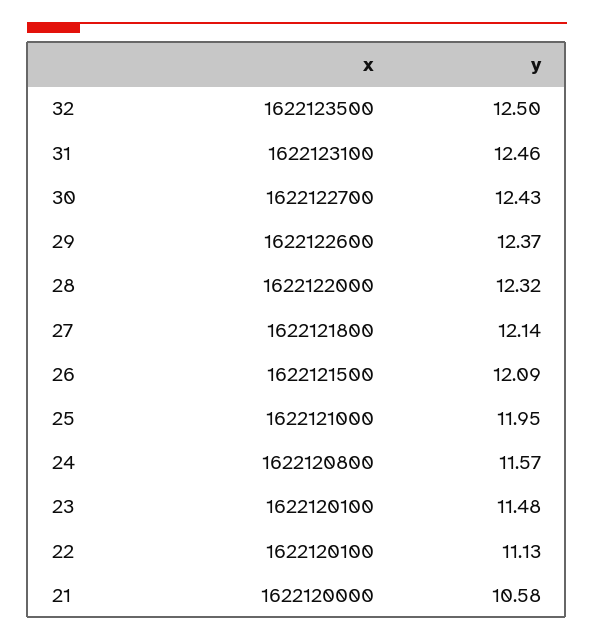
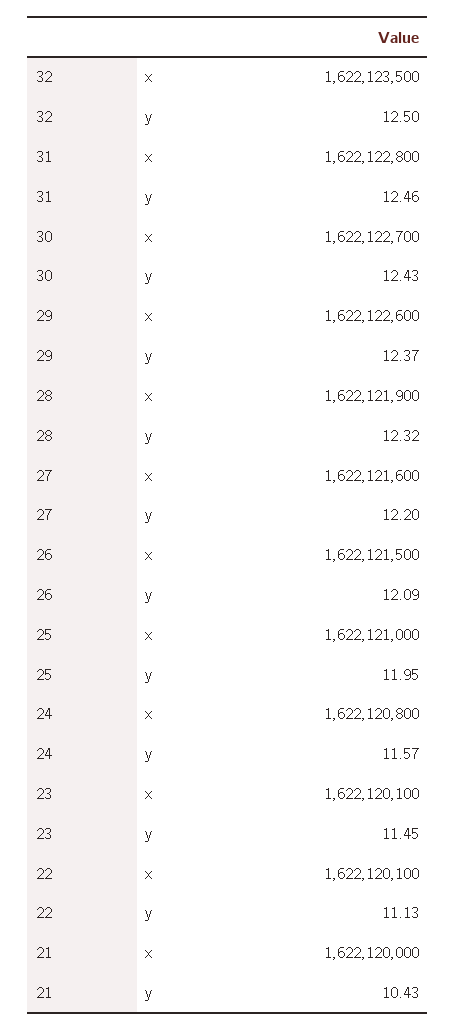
  {
    "x": {
      "32": 1622123500,
-     "31": 1622123100,
+     "31": 1622122800,
      "30": 1622122700,
      "29": 1622122600,
-     "28": 1622122000,
+     "28": 1622121900,
-     "27": 1622121800,
+     "27": 1622121600,
      "26": 1622121500,
      "25": 1622121000,
      "24": 1622120800,
      "23": 1622120100,
      "22": 1622120100,
      "21": 1622120000
    },
    "y": {
      "32": 12.5,
      "31": 12.46,
      "30": 12.43,
      "29": 12.37,
      "28": 12.32,
-     "27": 12.14,
+     "27": 12.2,
      "26": 12.09,
      "25": 11.95,
      "24": 11.57,
-     "23": 11.48,
+     "23": 11.45,
      "22": 11.13,
-     "21": 10.58
+     "21": 10.43
    }
  }

